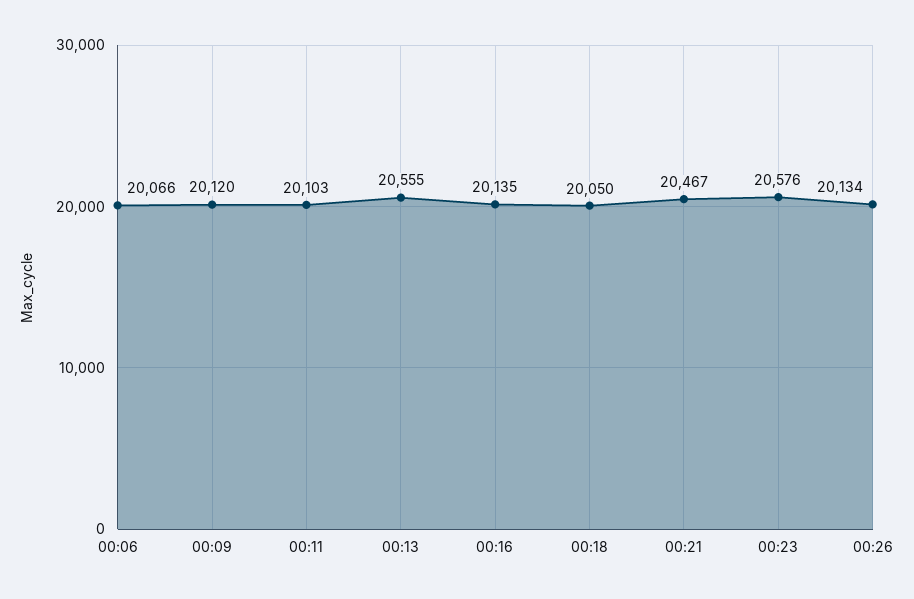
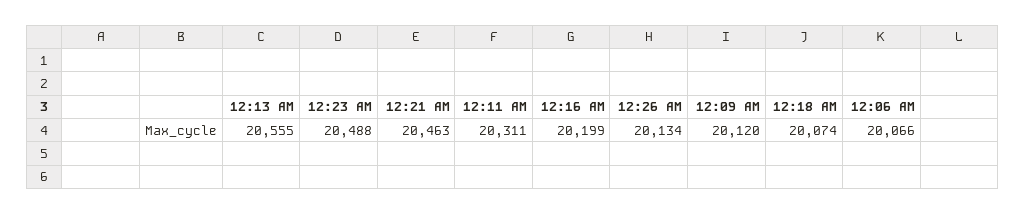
  {
    "00:06": 20066,
    "00:09": 20120,
-   "00:11": 20103,
+   "00:11": 20311,
    "00:13": 20555,
-   "00:16": 20135,
+   "00:16": 20199,
-   "00:18": 20050,
+   "00:18": 20074,
-   "00:21": 20467,
+   "00:21": 20463,
-   "00:23": 20576,
+   "00:23": 20488,
    "00:26": 20134
  }

